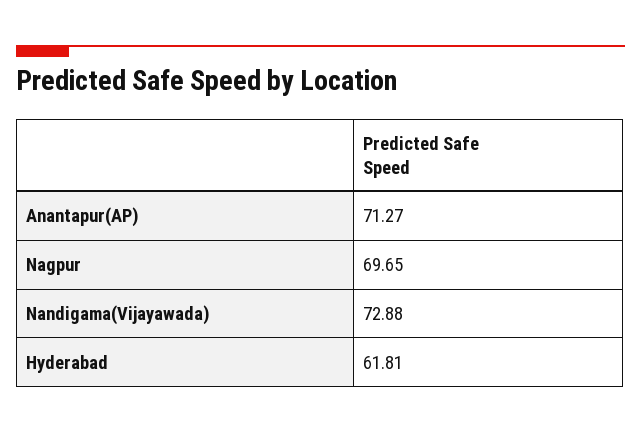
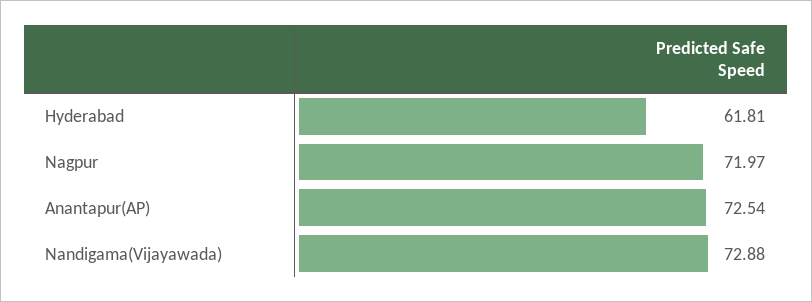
  {
-   "Anantapur(AP)": 71.27,
+   "Anantapur(AP)": 72.54,
-   "Nagpur": 69.65,
+   "Nagpur": 71.97,
    "Nandigama(Vijayawada)": 72.88,
    "Hyderabad": 61.81
  }

